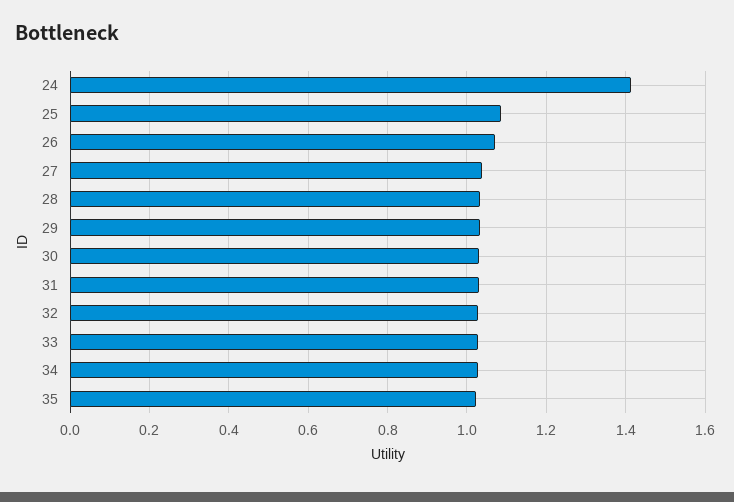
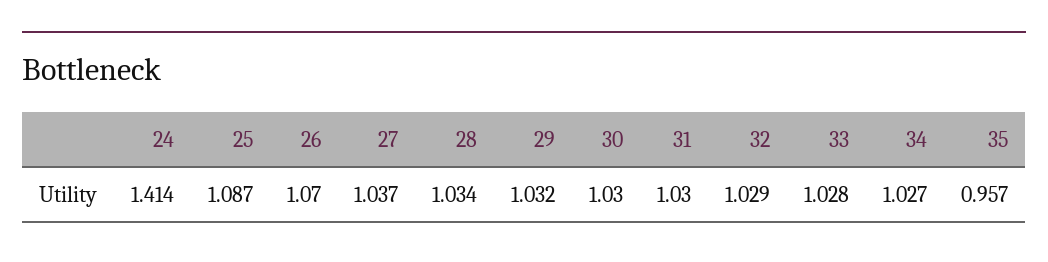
  {
    "24": 1.414,
    "25": 1.087,
    "26": 1.07,
    "27": 1.037,
    "28": 1.034,
    "29": 1.032,
    "30": 1.03,
    "31": 1.03,
    "32": 1.029,
    "33": 1.028,
    "34": 1.027,
-   "35": 1.02
+   "35": 0.957
  }

